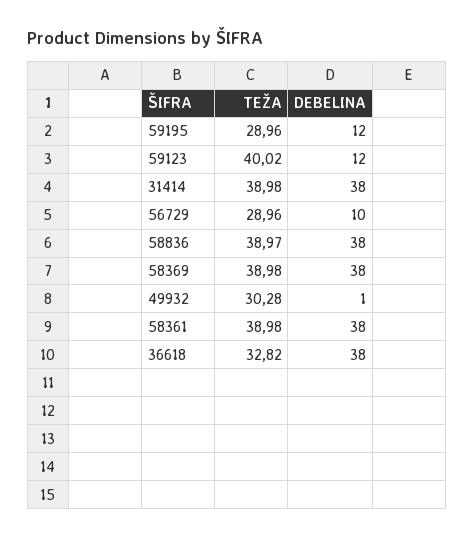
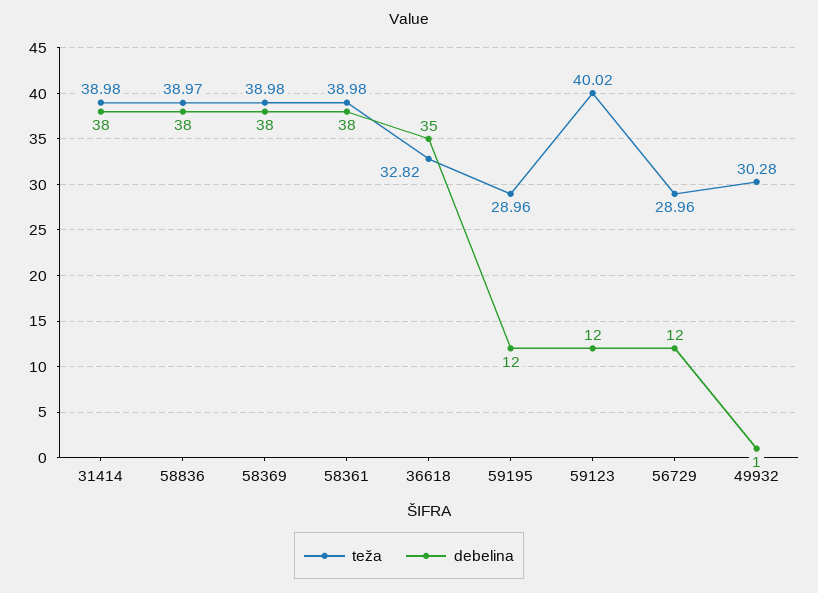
  {
    "TEŽA": {
      "59195": 28.96,
      "59123": 40.02,
      "31414": 38.98,
      "56729": 28.96,
      "58836": 38.97,
      "58369": 38.98,
      "49932": 30.28,
      "58361": 38.98,
      "36618": 32.82
    },
    "DEBELINA": {
      "59195": 12,
      "59123": 12,
      "31414": 38,
-     "56729": 10,
+     "56729": 12,
      "58836": 38,
      "58369": 38,
      "49932": 1,
      "58361": 38,
-     "36618": 38
+     "36618": 35
    }
  }

